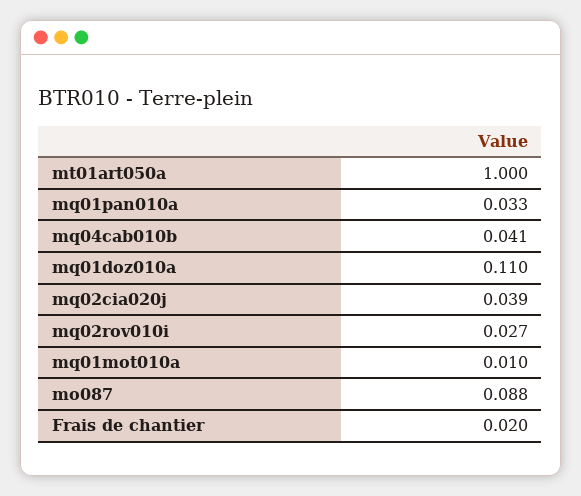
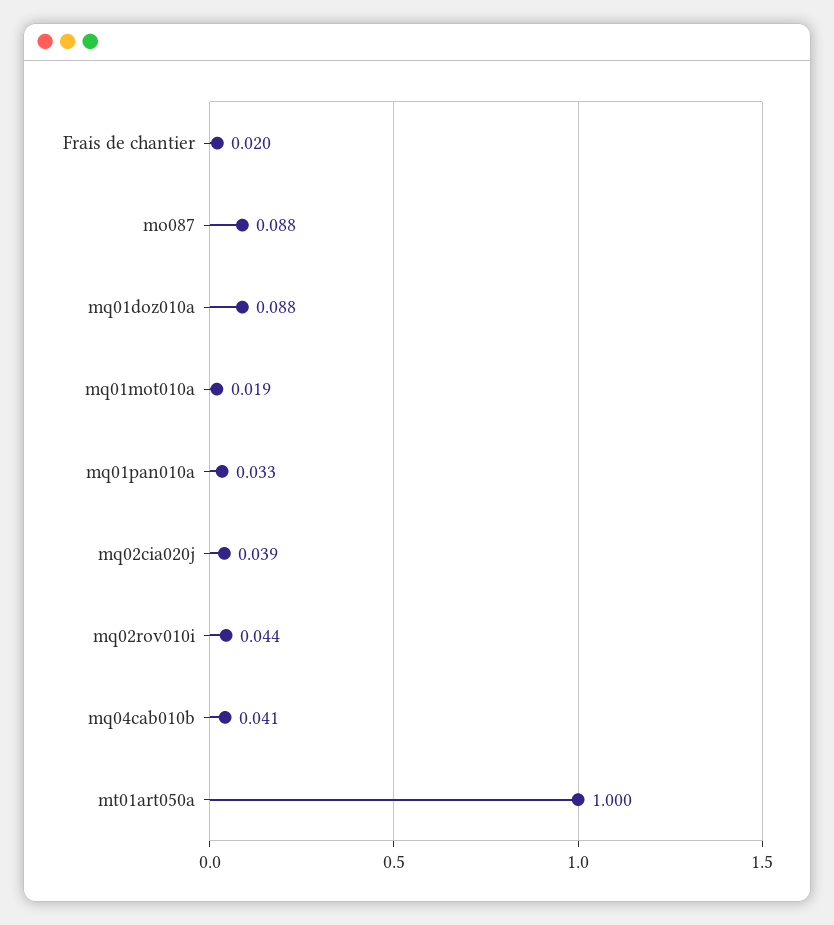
  {
    "mt01art050a": 1,
    "mq01pan010a": 0.033,
    "mq04cab010b": 0.041,
-   "mq01doz010a": 0.11,
+   "mq01doz010a": 0.088,
    "mq02cia020j": 0.039,
-   "mq02rov010i": 0.027,
+   "mq02rov010i": 0.044,
-   "mq01mot010a": 0.01,
+   "mq01mot010a": 0.019,
    "mo087": 0.088,
    "Frais de chantier": 0.02
  }

